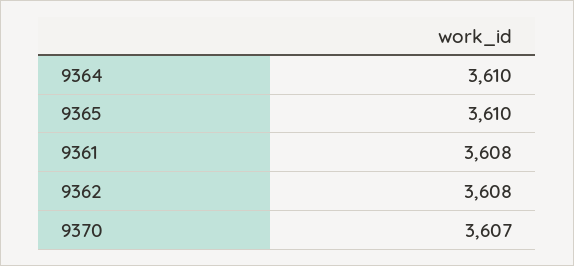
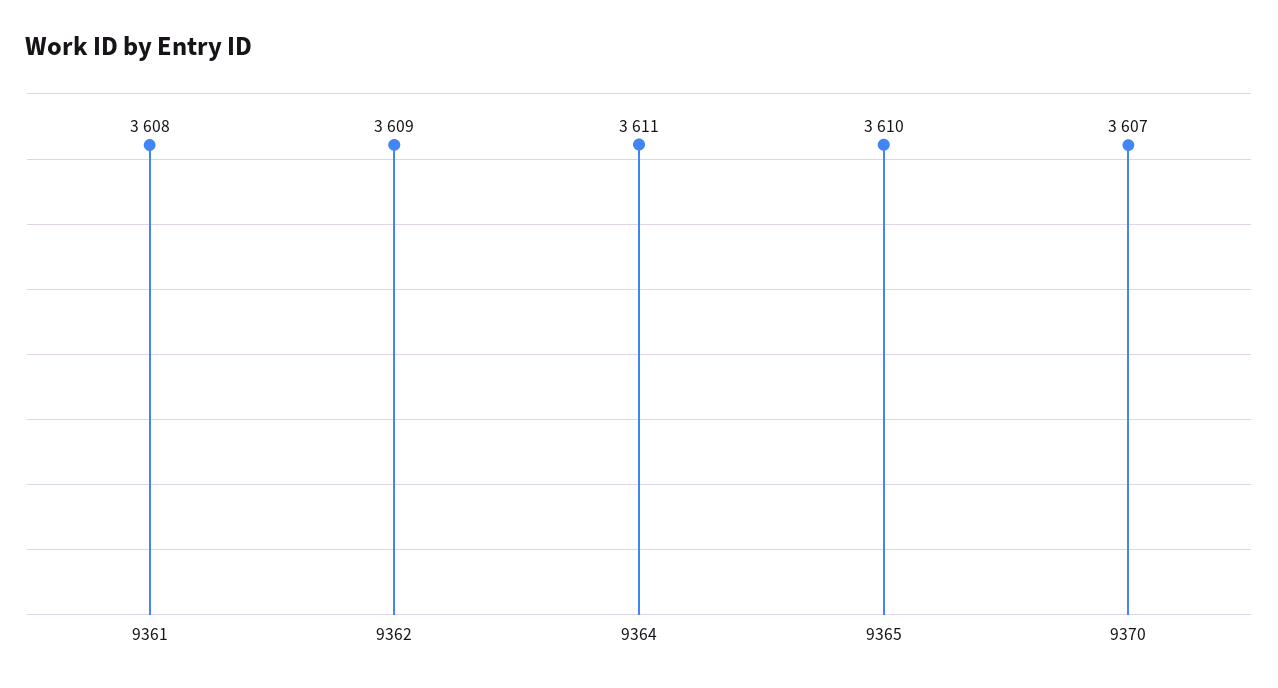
  {
-   "9364": 3610,
+   "9364": 3611,
    "9365": 3610,
    "9361": 3608,
-   "9362": 3608,
+   "9362": 3609,
    "9370": 3607
  }

